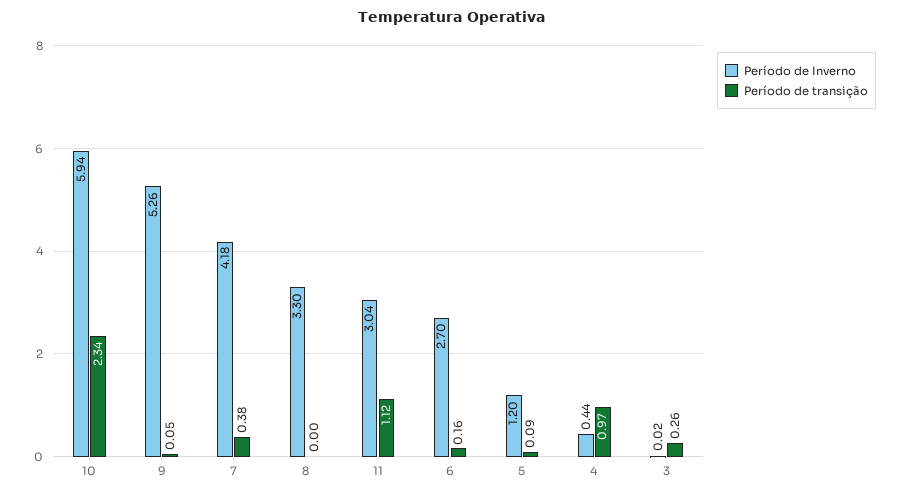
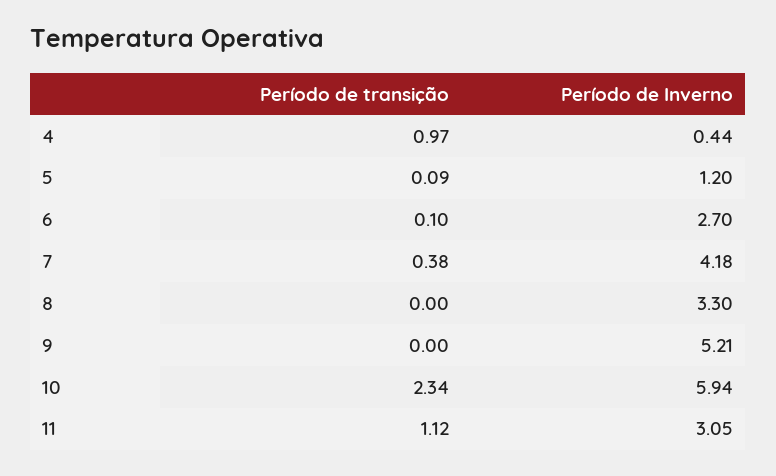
  {
    "Período de Inverno": {
      "10": 5.94,
-     "9": 5.26,
+     "9": 5.21,
      "7": 4.18,
      "8": 3.3,
-     "11": 3.04,
+     "11": 3.05,
      "6": 2.7,
      "5": 1.2,
-     "4": 0.44,
+     "4": 0.44
-     "3": 0.02
    },
    "Período de transição": {
      "10": 2.34,
-     "9": 0.05,
+     "9": 0,
      "7": 0.38,
      "8": 0,
      "11": 1.12,
-     "6": 0.16,
+     "6": 0.1,
      "5": 0.09,
-     "4": 0.97,
+     "4": 0.97
-     "3": 0.26
    }
  }

